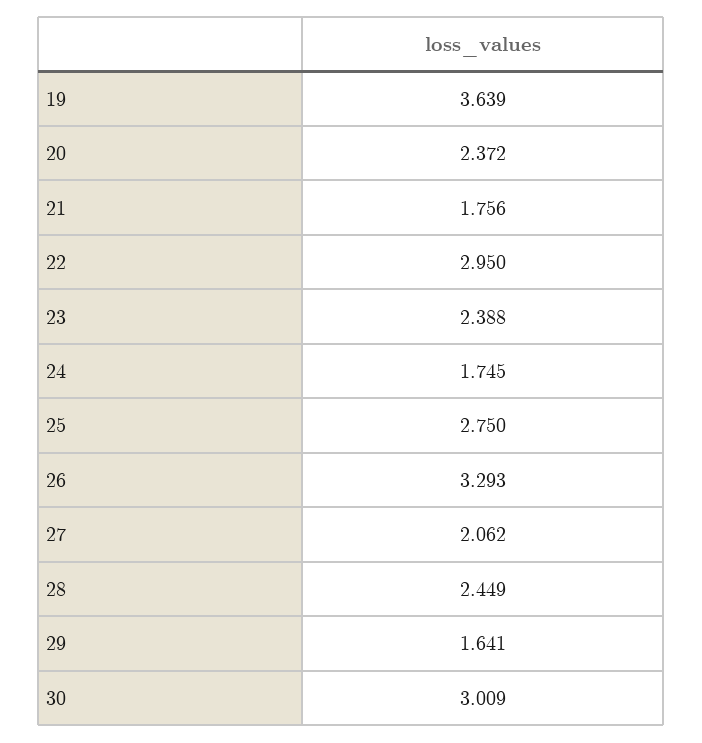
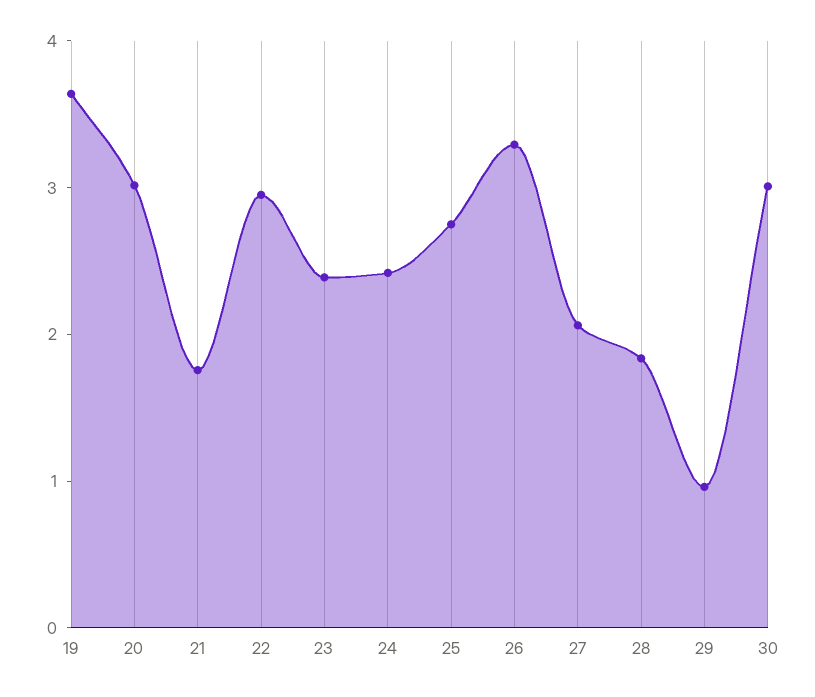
  {
    "19": 3.639,
-   "20": 2.372,
+   "20": 3,
    "21": 1.756,
    "22": 2.95,
    "23": 2.388,
-   "24": 1.745,
+   "24": 2.4,
    "25": 2.75,
    "26": 3.293,
    "27": 2.062,
-   "28": 2.449,
+   "28": 1.8,
-   "29": 1.641,
+   "29": 1,
    "30": 3.009
  }

